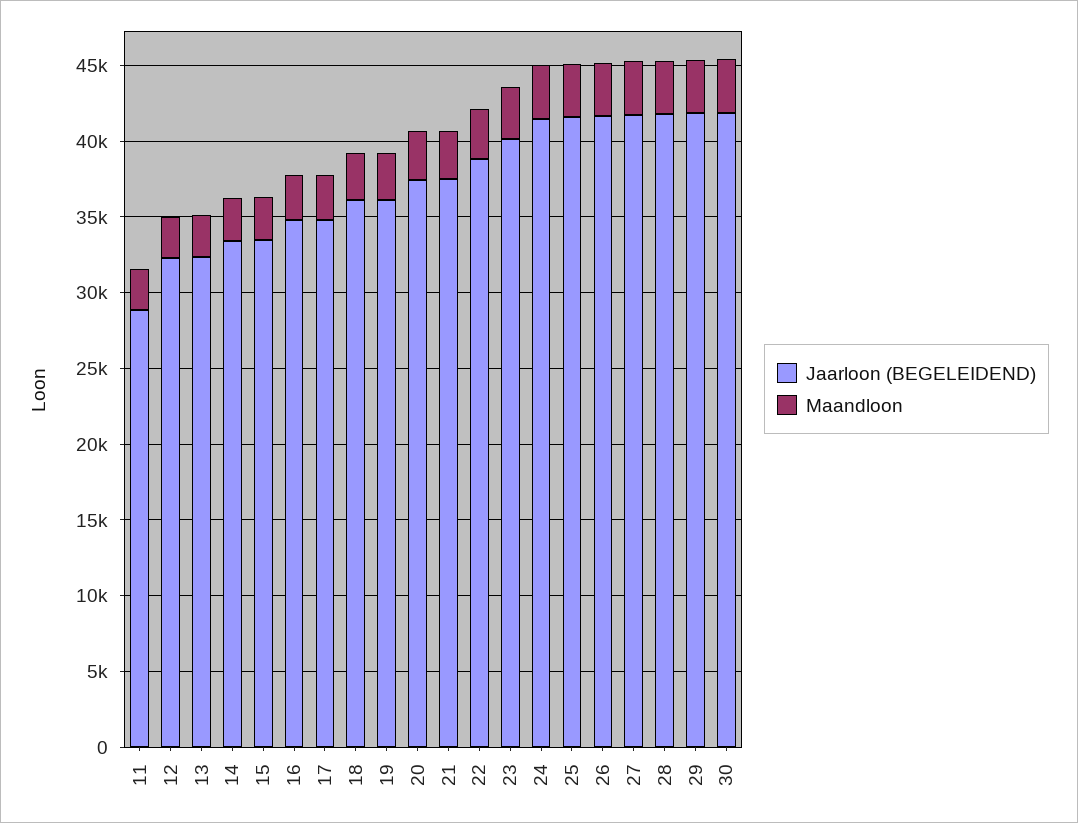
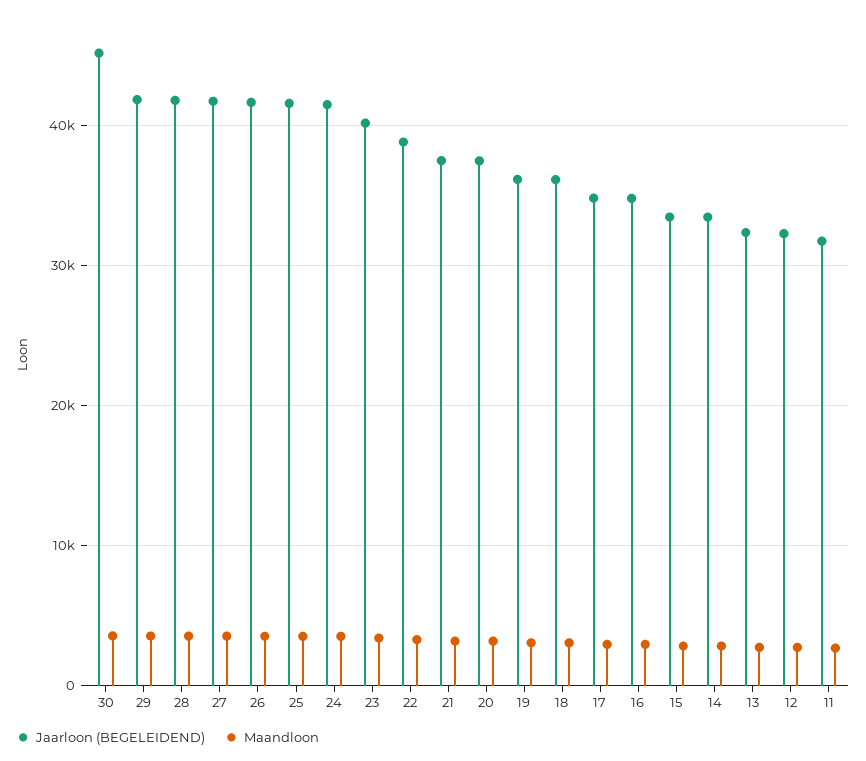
  {
    "Jaarloon (BEGELEIDEND)": {
-     "11": 29000,
+     "11": 32000,
      "12": 32000,
      "13": 32000,
      "14": 33000,
      "15": 33000,
      "16": 35000,
      "17": 35000,
      "18": 36000,
      "19": 36000,
      "20": 37000,
      "21": 37000,
      "22": 39000,
      "23": 40000,
      "24": 41000,
      "25": 42000,
      "26": 42000,
      "27": 42000,
      "28": 42000,
      "29": 42000,
-     "30": 42000
+     "30": 45000
    },
    "Maandloon": {
      "11": 3000,
      "12": 3000,
      "13": 3000,
      "14": 3000,
      "15": 3000,
      "16": 3000,
      "17": 3000,
      "18": 3000,
      "19": 3000,
      "20": 3000,
      "21": 3000,
      "22": 3000,
      "23": 3000,
      "24": 4000,
      "25": 4000,
      "26": 4000,
      "27": 4000,
      "28": 4000,
      "29": 4000,
      "30": 4000
    }
  }

